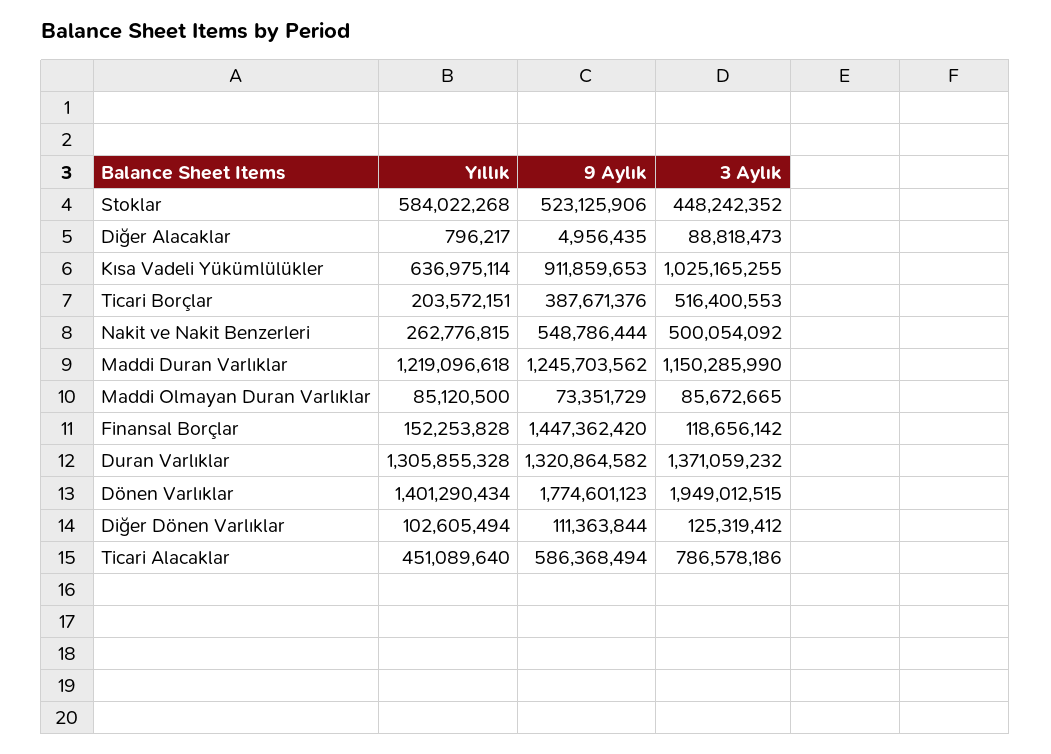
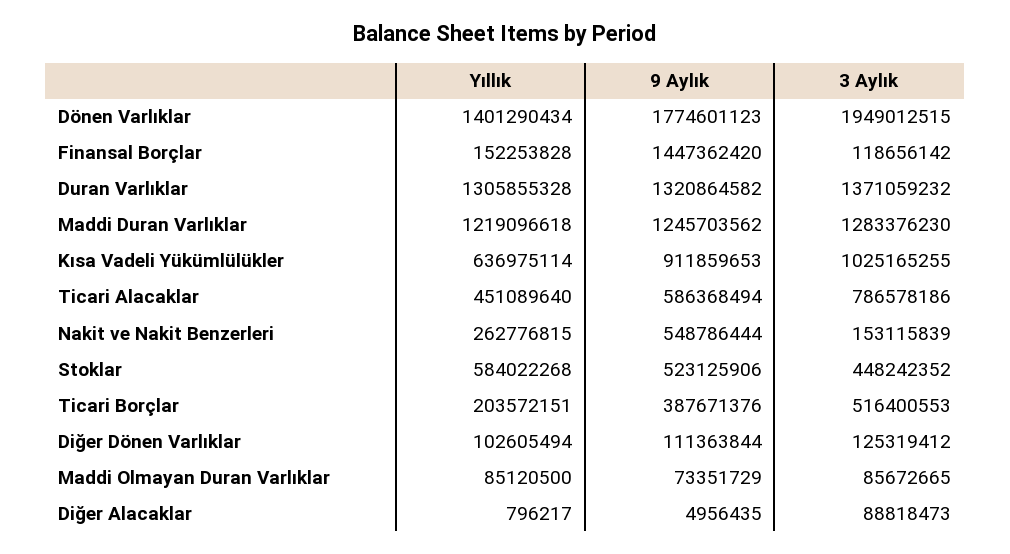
  {
    "Yıllık": {
      "Stoklar": 584022268,
      "Diğer Alacaklar": 796217,
      "Kısa Vadeli Yükümlülükler": 636975114,
      "Ticari Borçlar": 203572151,
      "Nakit ve Nakit Benzerleri": 262776815,
      "Maddi Duran Varlıklar": 1219096618,
      "Maddi Olmayan Duran Varlıklar": 85120500,
      "Finansal Borçlar": 152253828,
      "Duran Varlıklar": 1305855328,
      "Dönen Varlıklar": 1401290434,
      "Diğer Dönen Varlıklar": 102605494,
      "Ticari Alacaklar": 451089640
    },
    "9 Aylık": {
      "Stoklar": 523125906,
      "Diğer Alacaklar": 4956435,
      "Kısa Vadeli Yükümlülükler": 911859653,
      "Ticari Borçlar": 387671376,
      "Nakit ve Nakit Benzerleri": 548786444,
      "Maddi Duran Varlıklar": 1245703562,
      "Maddi Olmayan Duran Varlıklar": 73351729,
      "Finansal Borçlar": 1447362420,
      "Duran Varlıklar": 1320864582,
      "Dönen Varlıklar": 1774601123,
      "Diğer Dönen Varlıklar": 111363844,
      "Ticari Alacaklar": 586368494
    },
    "3 Aylık": {
      "Stoklar": 448242352,
      "Diğer Alacaklar": 88818473,
      "Kısa Vadeli Yükümlülükler": 1025165255,
      "Ticari Borçlar": 516400553,
-     "Nakit ve Nakit Benzerleri": 500054092,
+     "Nakit ve Nakit Benzerleri": 153115839,
-     "Maddi Duran Varlıklar": 1150285990,
+     "Maddi Duran Varlıklar": 1283376230,
      "Maddi Olmayan Duran Varlıklar": 85672665,
      "Finansal Borçlar": 118656142,
      "Duran Varlıklar": 1371059232,
      "Dönen Varlıklar": 1949012515,
      "Diğer Dönen Varlıklar": 125319412,
      "Ticari Alacaklar": 786578186
    }
  }

